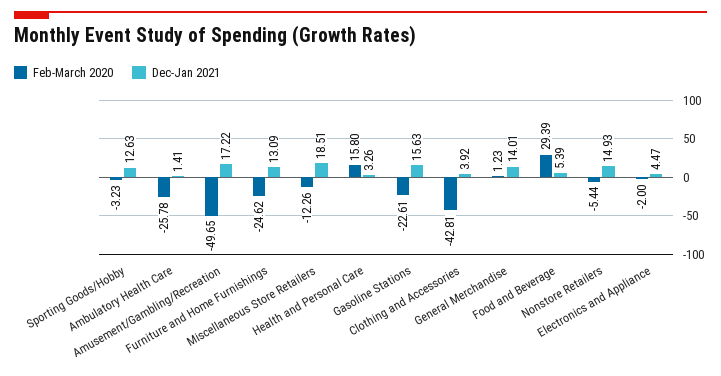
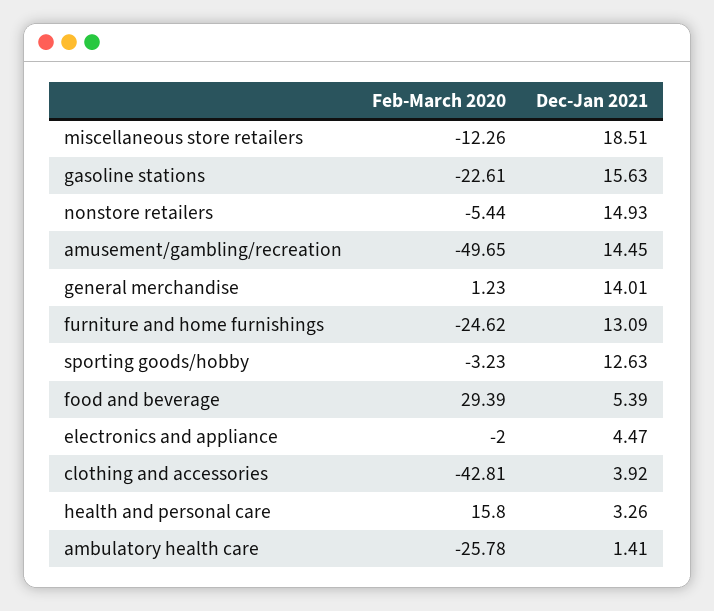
  {
    "Feb-March 2020": {
      "Sporting Goods/Hobby": -3.23,
      "Ambulatory Health Care": -25.78,
      "Amusement/Gambling/Recreation": -49.65,
      "Furniture and Home Furnishings": -24.62,
      "Miscellaneous Store Retailers": -12.26,
      "Health and Personal Care": 15.8,
      "Gasoline Stations": -22.61,
      "Clothing and Accessories": -42.81,
      "General Merchandise": 1.23,
      "Food and Beverage": 29.39,
      "Nonstore Retailers": -5.44,
      "Electronics and Appliance": -2
    },
    "Dec-Jan 2021": {
      "Sporting Goods/Hobby": 12.63,
      "Ambulatory Health Care": 1.41,
-     "Amusement/Gambling/Recreation": 17.22,
+     "Amusement/Gambling/Recreation": 14.45,
      "Furniture and Home Furnishings": 13.09,
      "Miscellaneous Store Retailers": 18.51,
      "Health and Personal Care": 3.26,
      "Gasoline Stations": 15.63,
      "Clothing and Accessories": 3.92,
      "General Merchandise": 14.01,
      "Food and Beverage": 5.39,
      "Nonstore Retailers": 14.93,
      "Electronics and Appliance": 4.47
    }
  }

